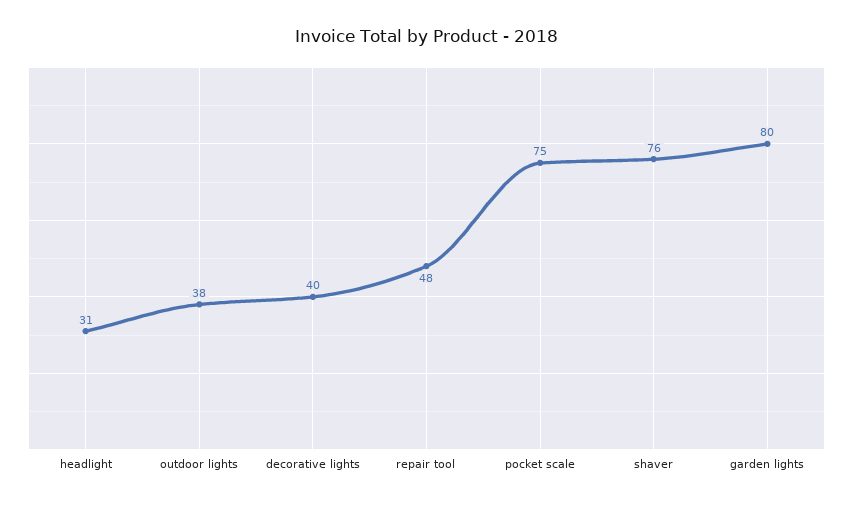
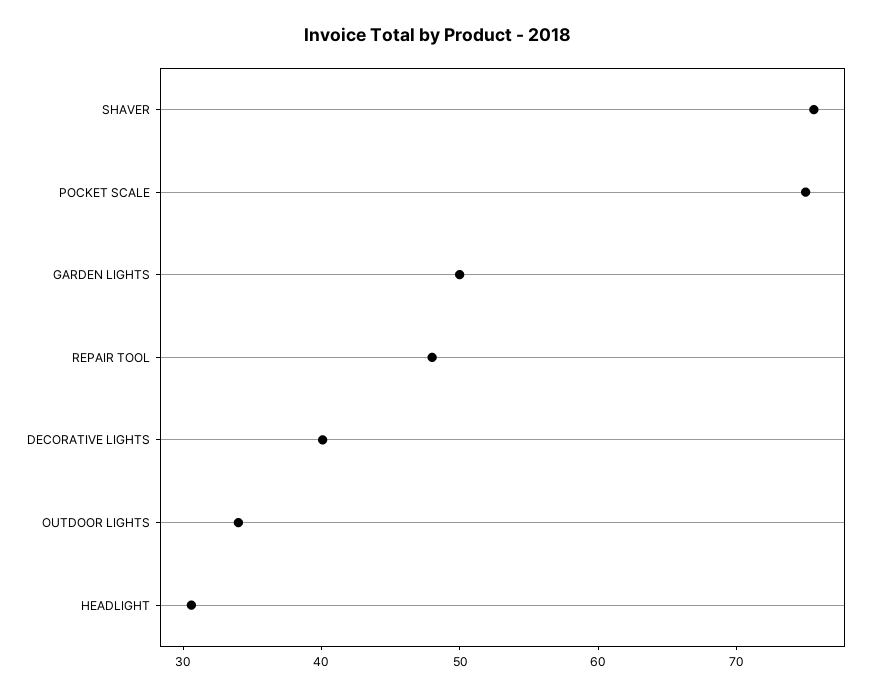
  {
    "headlight": 31,
-   "outdoor lights": 38,
+   "outdoor lights": 34,
    "decorative lights": 40,
    "repair tool": 48,
    "pocket scale": 75,
    "shaver": 76,
-   "garden lights": 80
+   "garden lights": 50
  }

